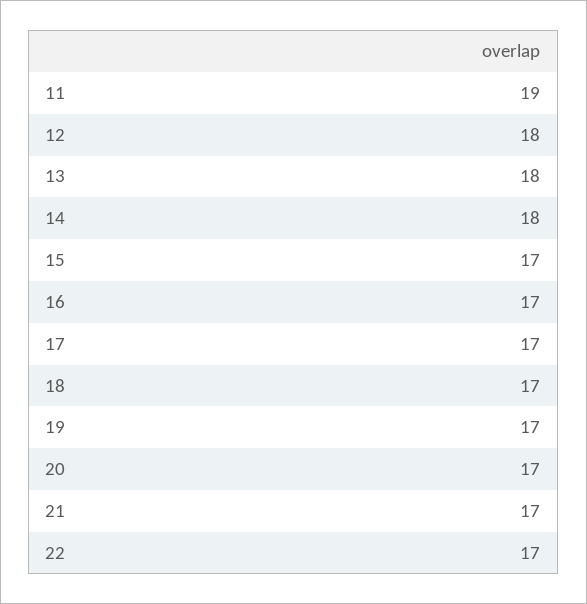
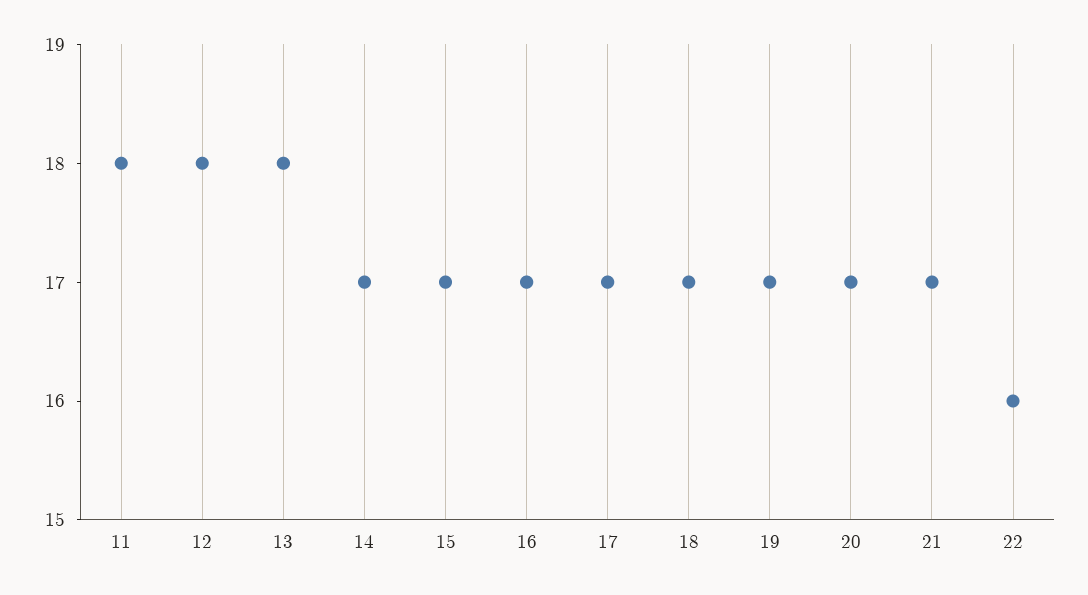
  {
-   "11": 19,
+   "11": 18,
    "12": 18,
    "13": 18,
-   "14": 18,
+   "14": 17,
    "15": 17,
    "16": 17,
    "17": 17,
    "18": 17,
    "19": 17,
    "20": 17,
    "21": 17,
-   "22": 17
+   "22": 16
  }

